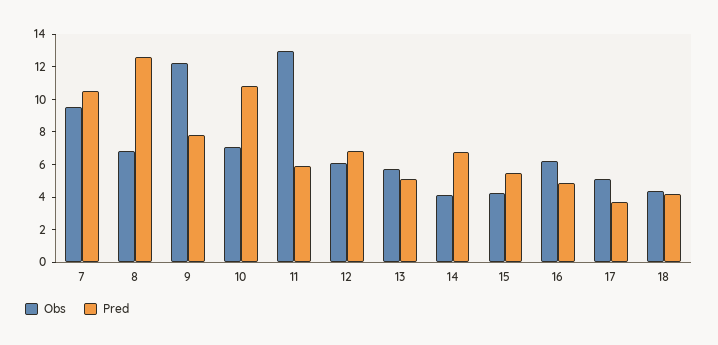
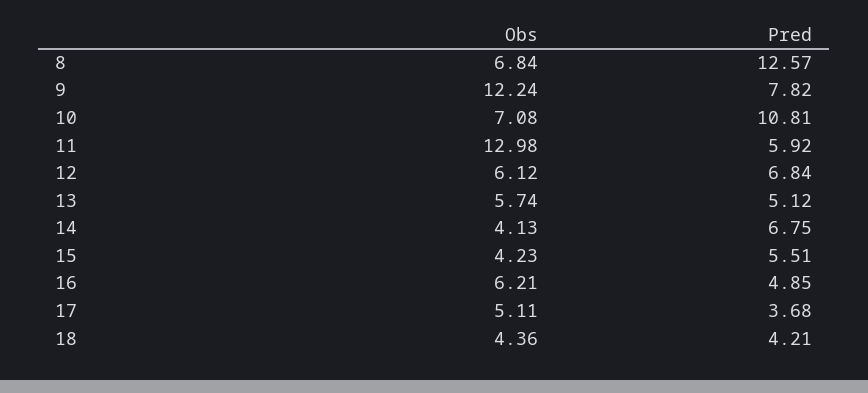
  {
    "Obs": {
-     "7": 9.5,
      "8": 6.84,
      "9": 12.24,
      "10": 7.08,
      "11": 12.98,
      "12": 6.12,
      "13": 5.74,
      "14": 4.13,
      "15": 4.23,
      "16": 6.21,
      "17": 5.11,
      "18": 4.36
    },
    "Pred": {
-     "7": 10.5,
      "8": 12.57,
      "9": 7.82,
      "10": 10.81,
      "11": 5.92,
      "12": 6.84,
      "13": 5.12,
      "14": 6.75,
      "15": 5.51,
      "16": 4.85,
      "17": 3.68,
      "18": 4.21
    }
  }

